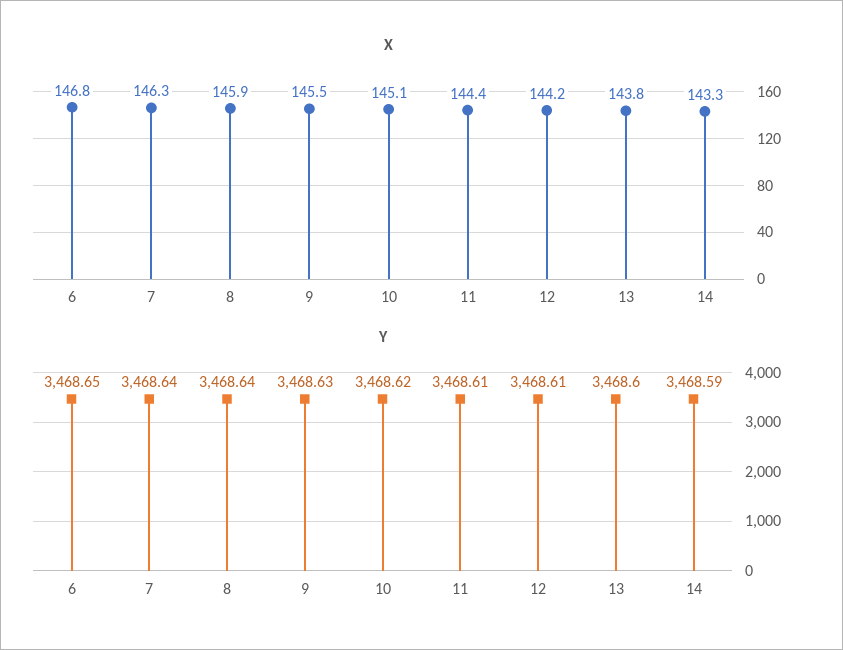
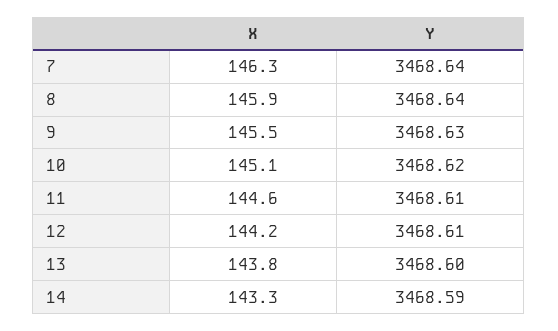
  {
    "X": {
-     "6": 146.8,
      "7": 146.3,
      "8": 145.9,
      "9": 145.5,
      "10": 145.1,
-     "11": 144.4,
+     "11": 144.6,
      "12": 144.2,
      "13": 143.8,
      "14": 143.3
    },
    "Y": {
-     "6": 3468.65,
      "7": 3468.64,
      "8": 3468.64,
      "9": 3468.63,
      "10": 3468.62,
      "11": 3468.61,
      "12": 3468.61,
      "13": 3468.6,
      "14": 3468.59
    }
  }

